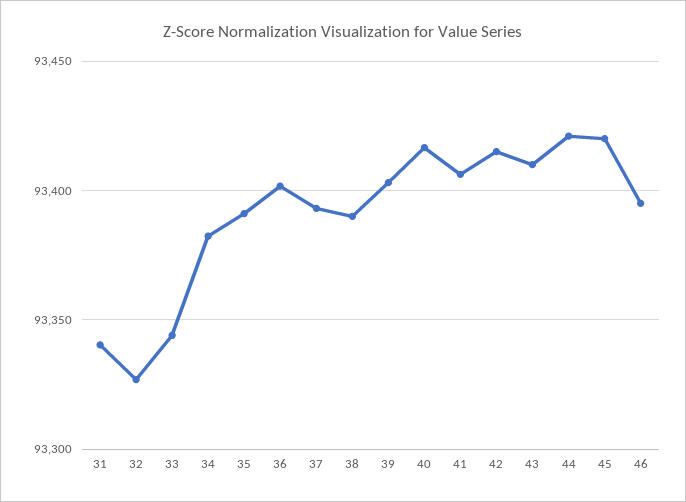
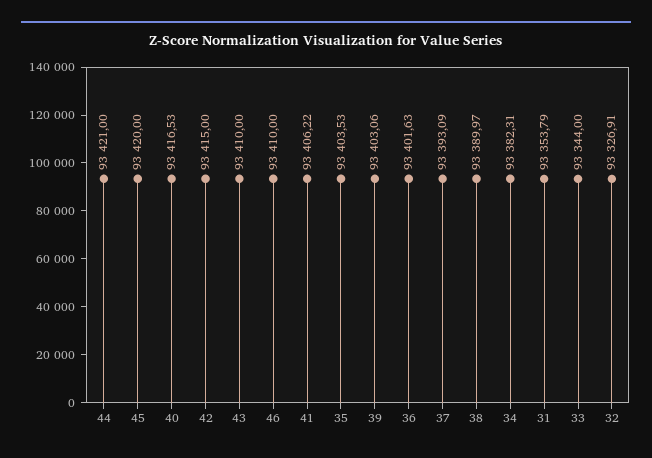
  {
-   "31": 93340,
+   "31": 93353.79,
    "32": 93326.91,
    "33": 93344,
    "34": 93382.31,
-   "35": 93390,
+   "35": 93403.53,
    "36": 93401.63,
    "37": 93393.09,
    "38": 93389.97,
    "39": 93403.06,
    "40": 93416.53,
    "41": 93406.22,
    "42": 93415,
    "43": 93410,
    "44": 93421,
    "45": 93420,
-   "46": 93395
+   "46": 93410
  }

